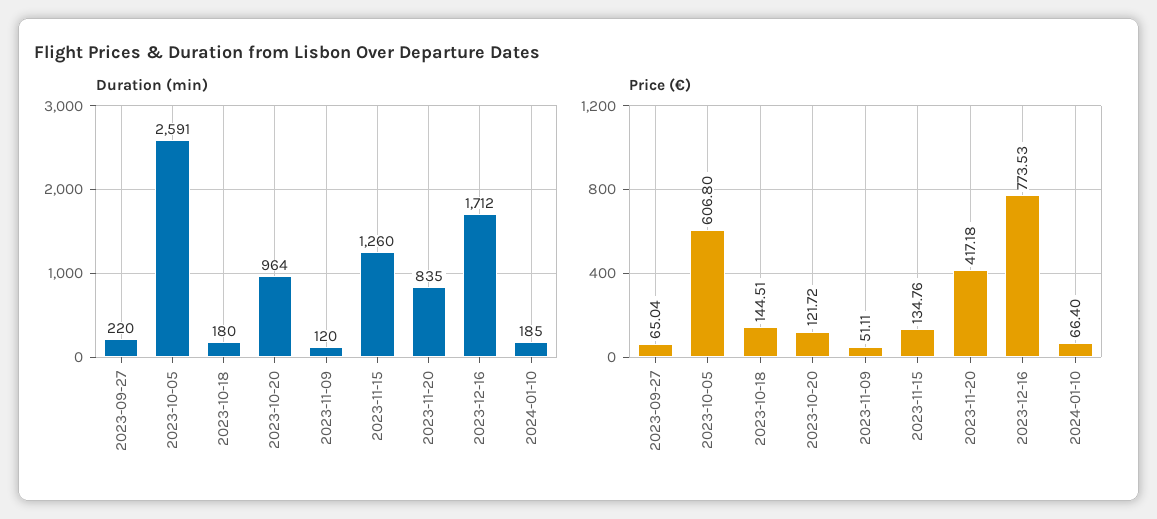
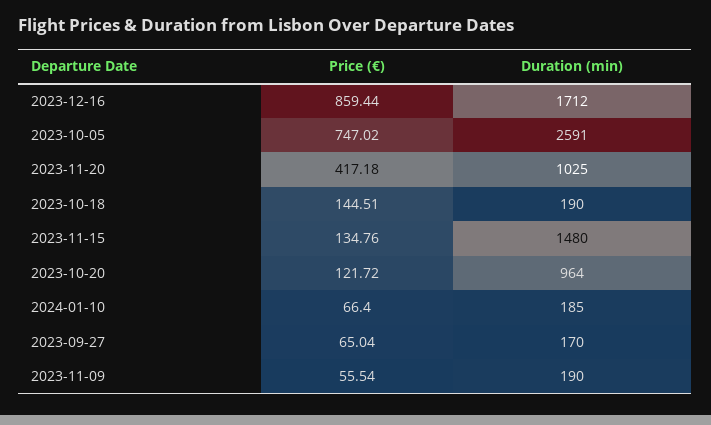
  {
    "Duration (min)": {
-     "2023-09-27": 220,
+     "2023-09-27": 170,
      "2023-10-05": 2591,
-     "2023-10-18": 180,
+     "2023-10-18": 190,
      "2023-10-20": 964,
-     "2023-11-09": 120,
+     "2023-11-09": 190,
-     "2023-11-15": 1260,
+     "2023-11-15": 1480,
-     "2023-11-20": 835,
+     "2023-11-20": 1025,
      "2023-12-16": 1712,
      "2024-01-10": 185
    },
    "Price (€)": {
      "2023-09-27": 65.04,
-     "2023-10-05": 606.8,
+     "2023-10-05": 747.02,
      "2023-10-18": 144.51,
      "2023-10-20": 121.72,
-     "2023-11-09": 51.11,
+     "2023-11-09": 55.54,
      "2023-11-15": 134.76,
      "2023-11-20": 417.18,
-     "2023-12-16": 773.53,
+     "2023-12-16": 859.44,
      "2024-01-10": 66.4
    }
  }

